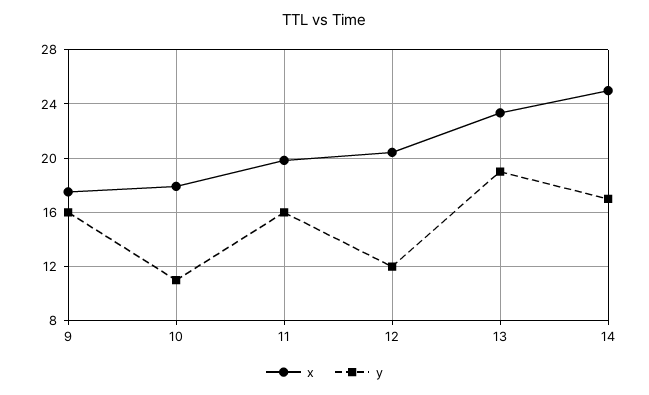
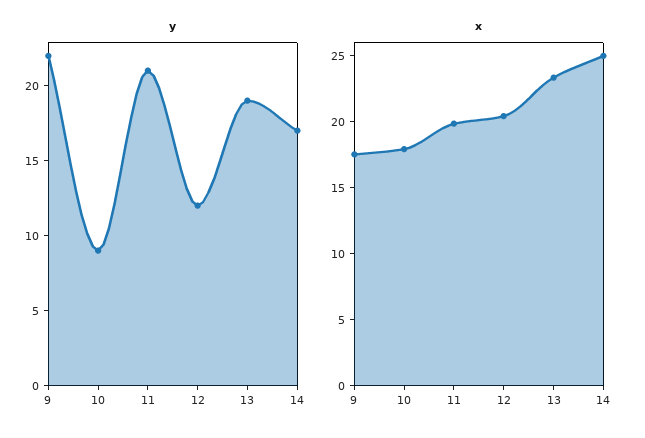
  {
    "x": {
      "9": 17.5,
      "10": 18,
      "11": 20,
      "12": 20.5,
      "13": 23.5,
      "14": 25
    },
    "y": {
-     "9": 16,
+     "9": 22,
-     "10": 11,
+     "10": 9,
-     "11": 16,
+     "11": 21,
      "12": 12,
      "13": 19,
      "14": 17
    }
  }

